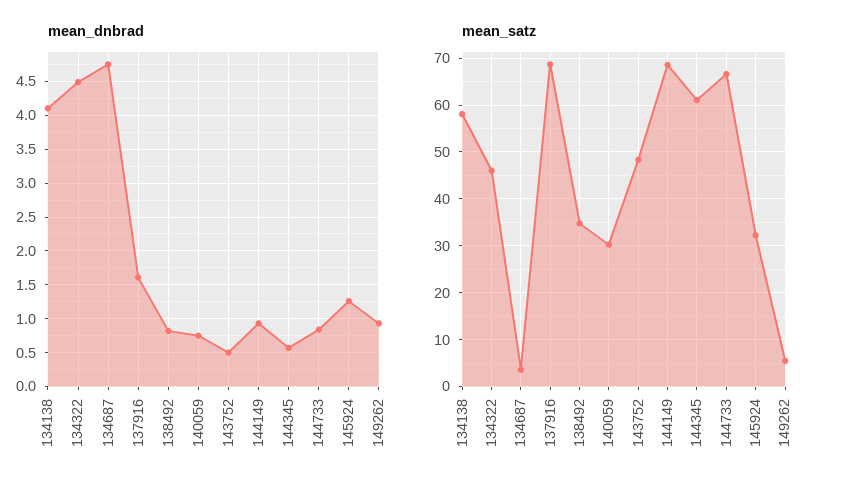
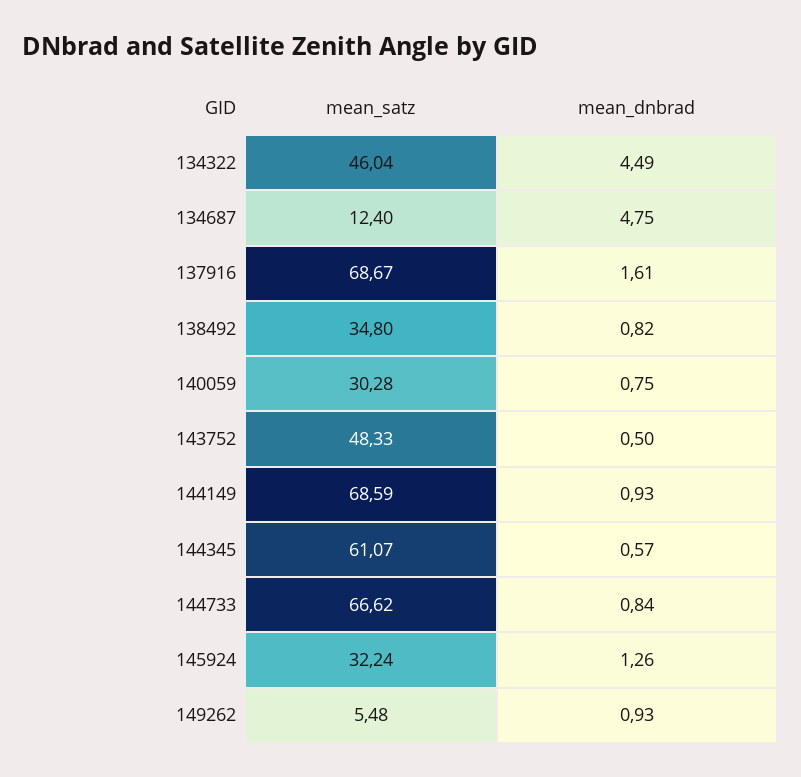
  {
    "mean_dnbrad": {
-     "134138": 4.1,
      "134322": 4.49,
      "134687": 4.75,
      "137916": 1.61,
      "138492": 0.82,
      "140059": 0.75,
      "143752": 0.5,
      "144149": 0.93,
      "144345": 0.57,
      "144733": 0.84,
      "145924": 1.26,
      "149262": 0.93
    },
    "mean_satz": {
-     "134138": 58,
      "134322": 46.04,
-     "134687": 4,
+     "134687": 12.4,
      "137916": 68.67,
      "138492": 34.8,
      "140059": 30.28,
      "143752": 48.33,
      "144149": 68.59,
      "144345": 61.07,
      "144733": 66.62,
      "145924": 32.24,
      "149262": 5.48
    }
  }

